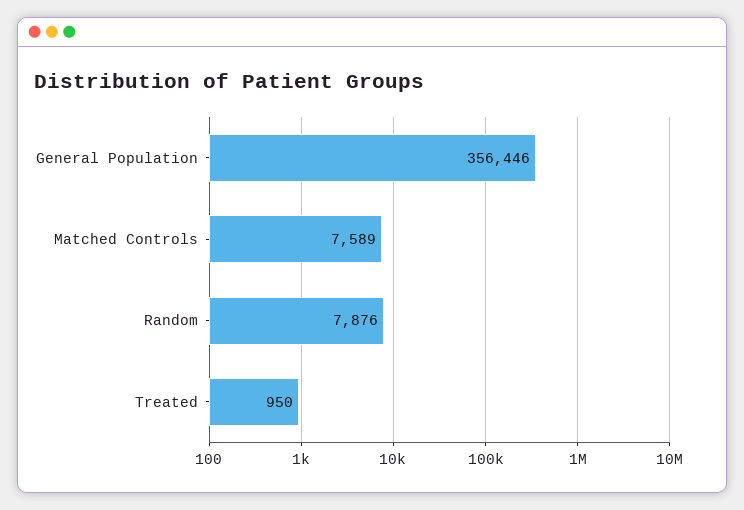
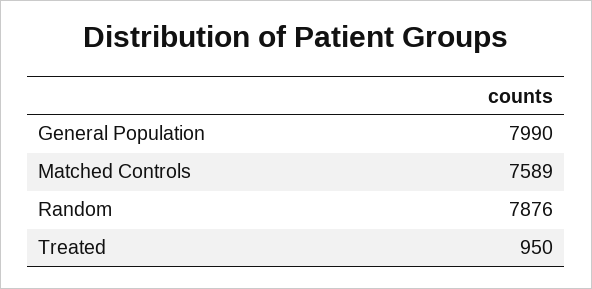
  {
-   "General Population": 356446,
+   "General Population": 7990,
    "Matched Controls": 7589,
    "Random": 7876,
    "Treated": 950
  }

